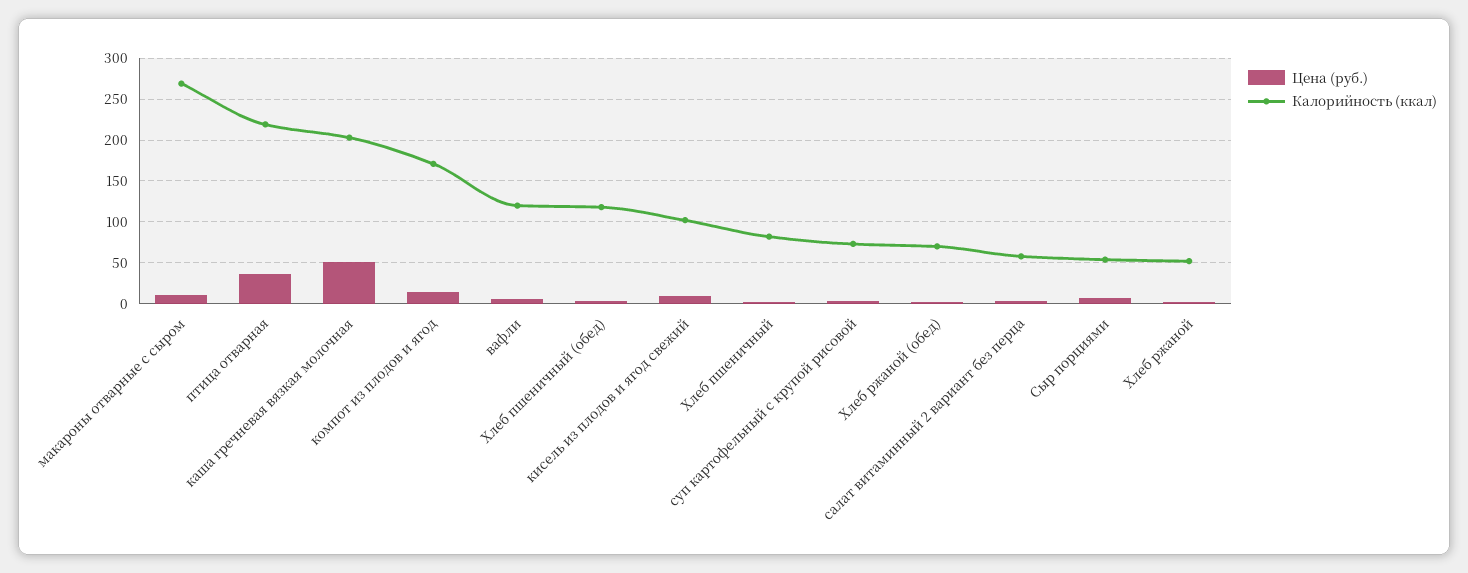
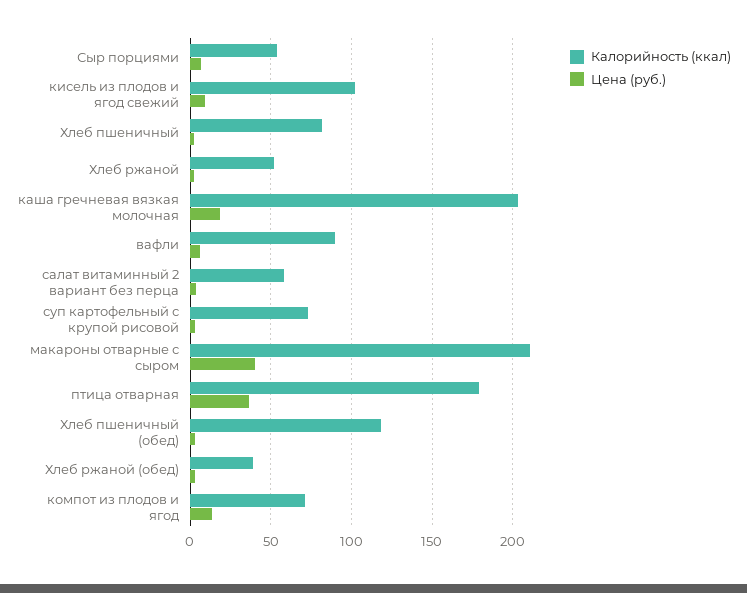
  {
    "Цена (руб.)": {
-     "макароны отварные с сыром": 10,
+     "макароны отварные с сыром": 40,
      "птица отварная": 35,
-     "каша гречневая вязкая молочная": 50,
+     "каша гречневая вязкая молочная": 20,
      "компот из плодов и ягод": 15,
      "вафли": 5,
      "Хлеб пшеничный (обед)": 5,
      "кисель из плодов и ягод свежий": 10,
      "Хлеб пшеничный": 0,
      "суп картофельный с крупой рисовой": 5,
      "Хлеб ржаной (обед)": 5,
      "салат витаминный 2 вариант без перца": 5,
      "Сыр порциями": 5,
      "Хлеб ржаной": 0
    },
    "Калорийность (ккал)": {
-     "макароны отварные с сыром": 270,
+     "макароны отварные с сыром": 210,
-     "птица отварная": 220,
+     "птица отварная": 180,
      "каша гречневая вязкая молочная": 205,
-     "компот из плодов и ягод": 170,
+     "компот из плодов и ягод": 70,
-     "вафли": 120,
+     "вафли": 90,
      "Хлеб пшеничный (обед)": 120,
      "кисель из плодов и ягод свежий": 100,
      "Хлеб пшеничный": 80,
      "суп картофельный с крупой рисовой": 75,
-     "Хлеб ржаной (обед)": 70,
+     "Хлеб ржаной (обед)": 40,
      "салат витаминный 2 вариант без перца": 60,
      "Сыр порциями": 55,
      "Хлеб ржаной": 50
    }
  }

